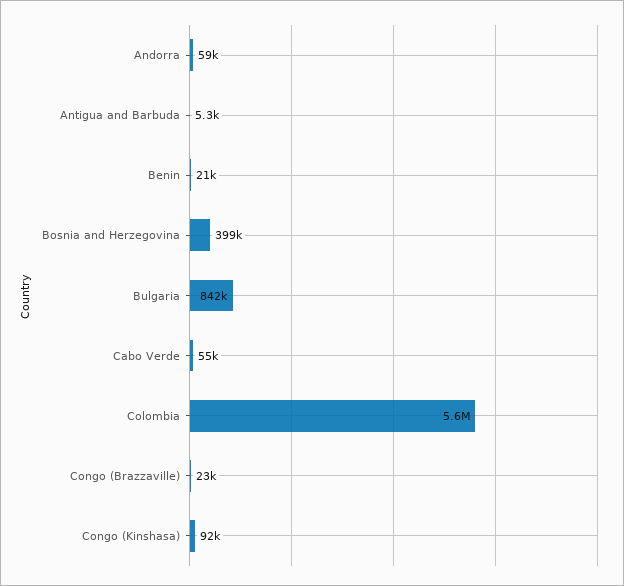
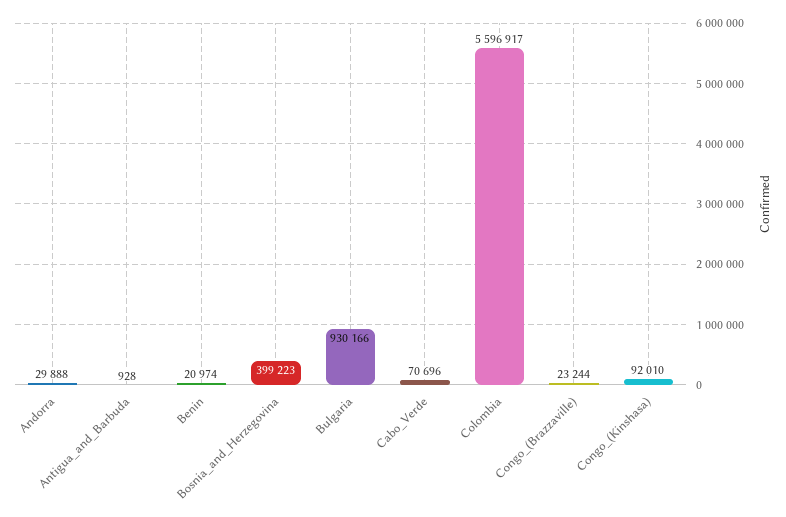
  {
-   "Andorra": 59000,
+   "Andorra": 29888,
-   "Antigua and Barbuda": 5300,
+   "Antigua and Barbuda": 928,
    "Benin": 20974,
    "Bosnia and Herzegovina": 399223,
-   "Bulgaria": 842000,
+   "Bulgaria": 930166,
-   "Cabo Verde": 55000,
+   "Cabo Verde": 70696,
    "Colombia": 5596917,
    "Congo (Brazzaville)": 23244,
    "Congo (Kinshasa)": 92010
  }

